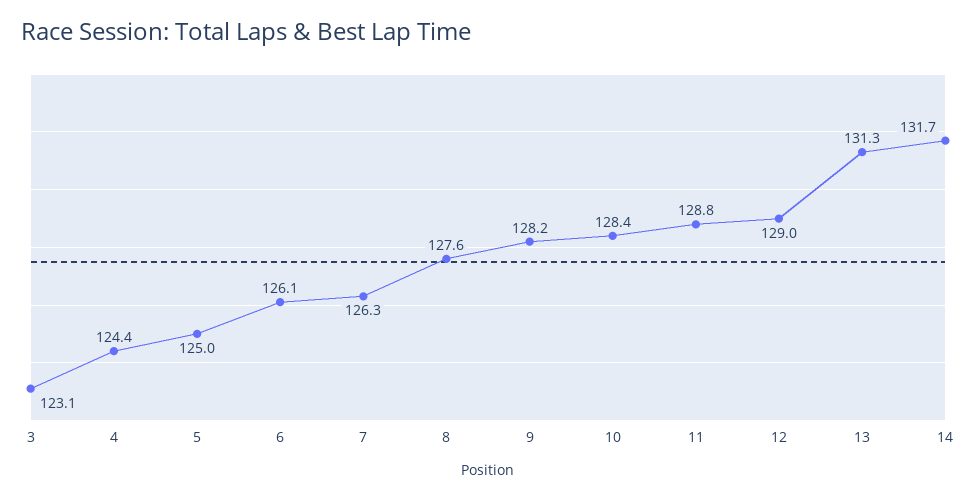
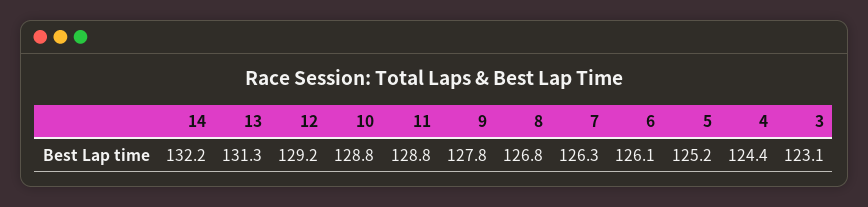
  {
    "3": 123.1,
    "4": 124.4,
-   "5": 125,
+   "5": 125.2,
    "6": 126.1,
    "7": 126.3,
-   "8": 127.6,
+   "8": 126.8,
-   "9": 128.2,
+   "9": 127.8,
-   "10": 128.4,
+   "10": 128.8,
    "11": 128.8,
-   "12": 129,
+   "12": 129.2,
    "13": 131.3,
-   "14": 131.7
+   "14": 132.2
  }

